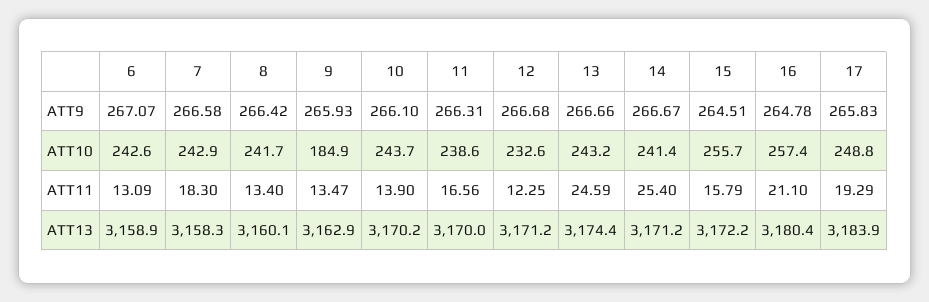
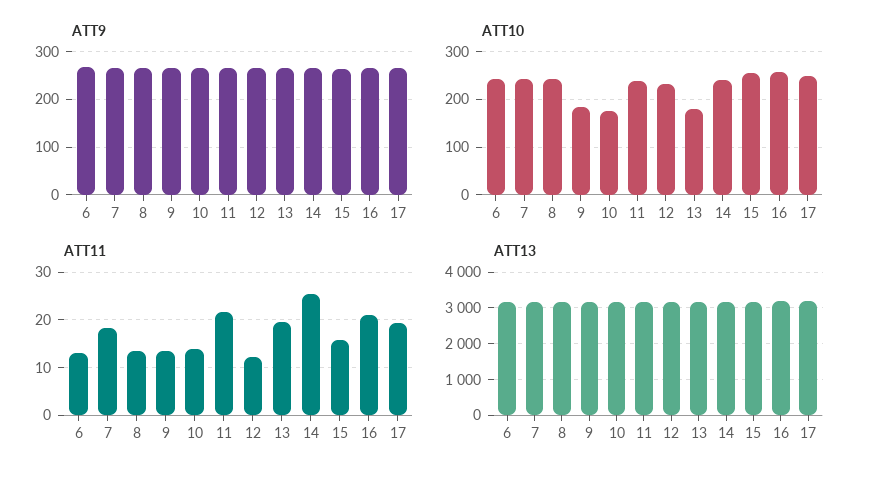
  {
    "ATT9": {
      "6": 267.07,
      "7": 266.58,
      "8": 266.42,
      "9": 265.93,
      "10": 266.1,
      "11": 266.31,
      "12": 266.68,
      "13": 266.66,
      "14": 266.67,
      "15": 264.51,
      "16": 264.78,
      "17": 265.83
    },
    "ATT10": {
      "6": 242.6,
      "7": 242.9,
      "8": 241.7,
      "9": 184.9,
-     "10": 243.7,
+     "10": 180,
      "11": 238.6,
      "12": 232.6,
-     "13": 243.2,
+     "13": 180,
      "14": 241.4,
      "15": 255.7,
      "16": 257.4,
      "17": 248.8
    },
    "ATT11": {
      "6": 13.09,
      "7": 18.3,
      "8": 13.4,
      "9": 13.47,
      "10": 13.9,
-     "11": 16.56,
+     "11": 22,
      "12": 12.25,
-     "13": 24.59,
+     "13": 20,
      "14": 25.4,
      "15": 15.79,
      "16": 21.1,
      "17": 19.29
    },
    "ATT13": {
      "6": 3158.9,
      "7": 3158.3,
      "8": 3160.1,
      "9": 3162.9,
      "10": 3170.2,
      "11": 3170,
      "12": 3171.2,
      "13": 3174.4,
      "14": 3171.2,
      "15": 3172.2,
      "16": 3180.4,
      "17": 3183.9
    }
  }

